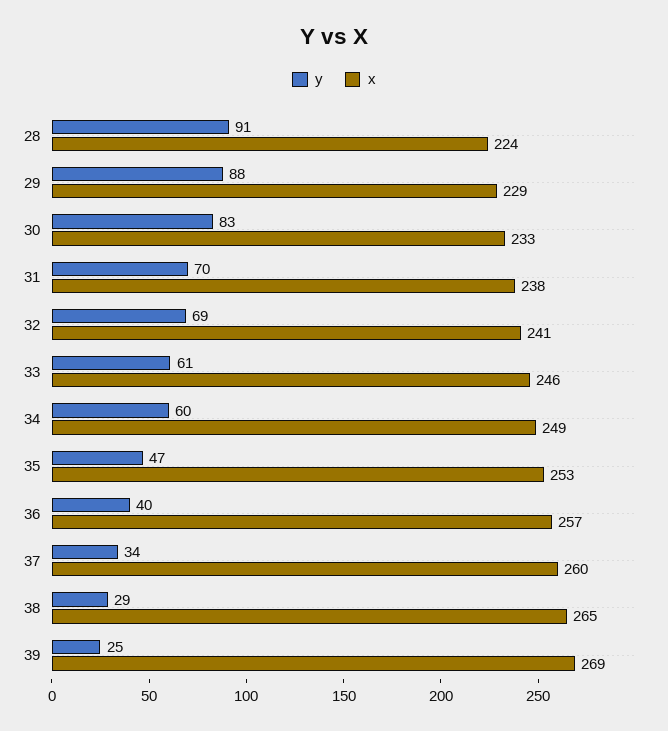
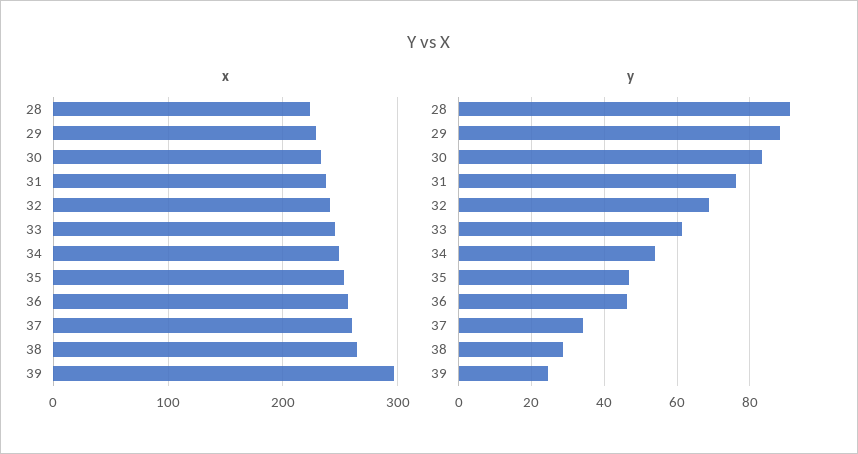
  {
    "y": {
      "28": 91,
      "29": 88,
      "30": 83,
-     "31": 70,
+     "31": 76,
      "32": 69,
      "33": 61,
-     "34": 60,
+     "34": 54,
      "35": 47,
-     "36": 40,
+     "36": 46,
      "37": 34,
      "38": 29,
      "39": 25
    },
    "x": {
      "28": 224,
      "29": 229,
      "30": 233,
      "31": 238,
      "32": 241,
      "33": 246,
      "34": 249,
      "35": 253,
      "36": 257,
      "37": 260,
      "38": 265,
-     "39": 269
+     "39": 300
    }
  }

